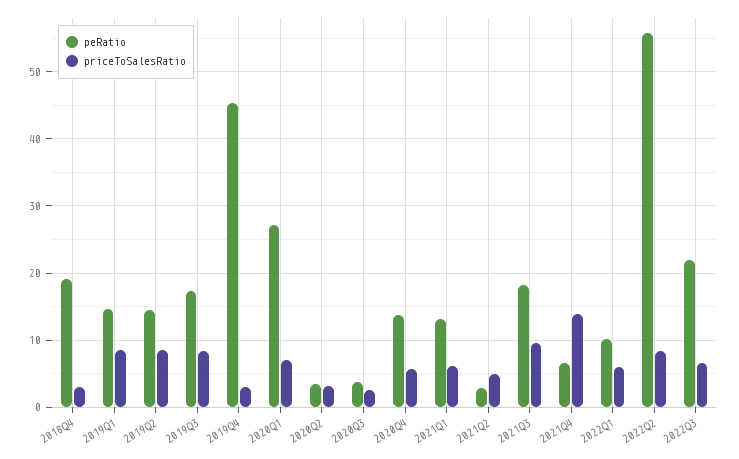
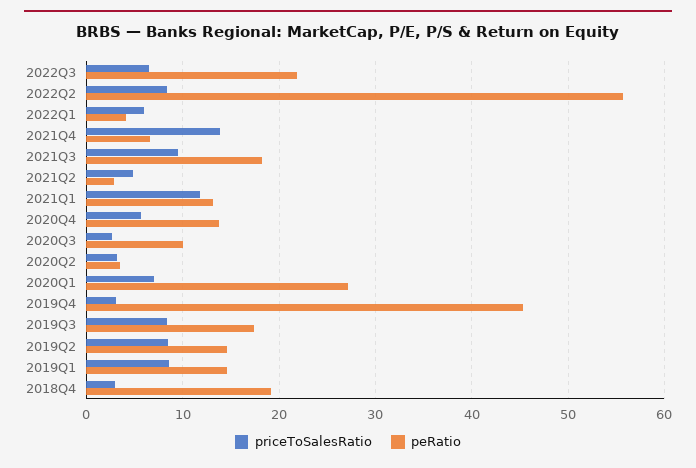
  {
    "peRatio": {
      "2018Q4": 19,
      "2019Q1": 15,
      "2019Q2": 15,
      "2019Q3": 17,
      "2019Q4": 45,
      "2020Q1": 27,
      "2020Q2": 3,
-     "2020Q3": 4,
+     "2020Q3": 10,
      "2020Q4": 14,
      "2021Q1": 13,
      "2021Q2": 3,
      "2021Q3": 18,
      "2021Q4": 7,
-     "2022Q1": 10,
+     "2022Q1": 4,
      "2022Q2": 56,
      "2022Q3": 22
    },
    "priceToSalesRatio": {
      "2018Q4": 3,
      "2019Q1": 9,
      "2019Q2": 8,
      "2019Q3": 8,
      "2019Q4": 3,
      "2020Q1": 7,
      "2020Q2": 3,
      "2020Q3": 3,
      "2020Q4": 6,
-     "2021Q1": 6,
+     "2021Q1": 12,
      "2021Q2": 5,
      "2021Q3": 10,
      "2021Q4": 14,
      "2022Q1": 6,
      "2022Q2": 8,
      "2022Q3": 7
    }
  }

